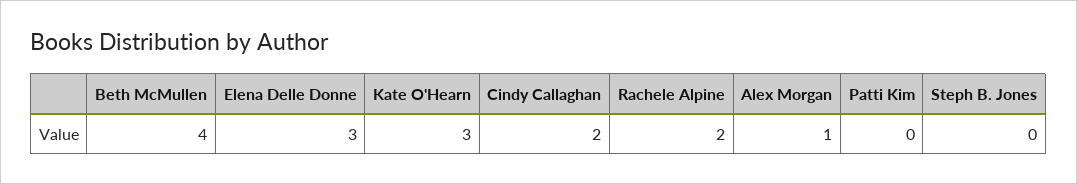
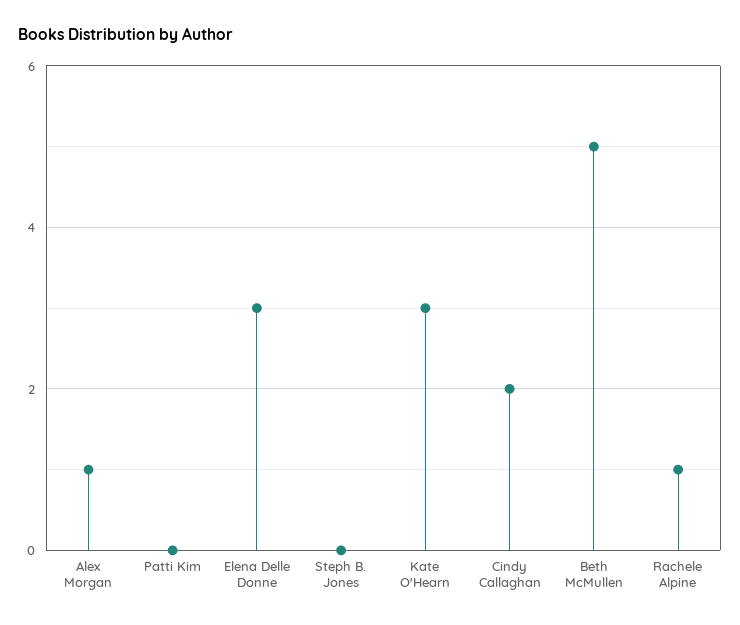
  {
-   "Beth McMullen": 4,
+   "Beth McMullen": 5,
    "Elena Delle Donne": 3,
    "Kate O'Hearn": 3,
    "Cindy Callaghan": 2,
-   "Rachele Alpine": 2,
+   "Rachele Alpine": 1,
    "Alex Morgan": 1,
    "Patti Kim": 0,
    "Steph B. Jones": 0
  }

